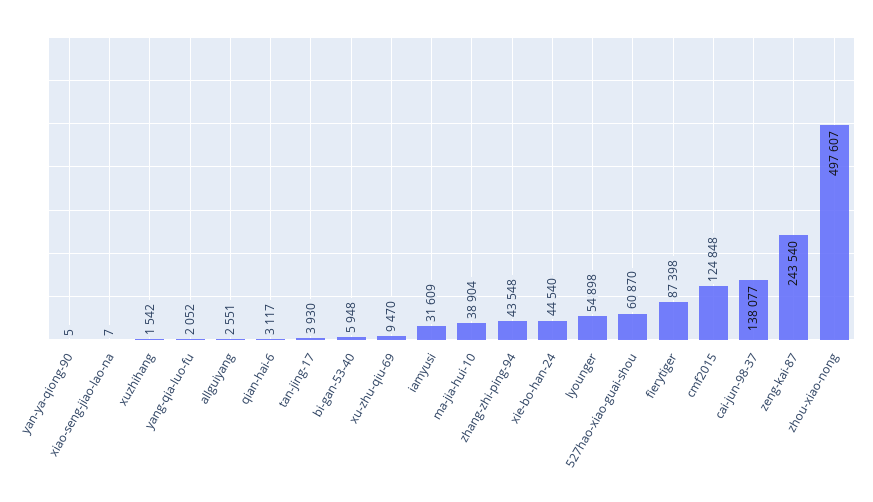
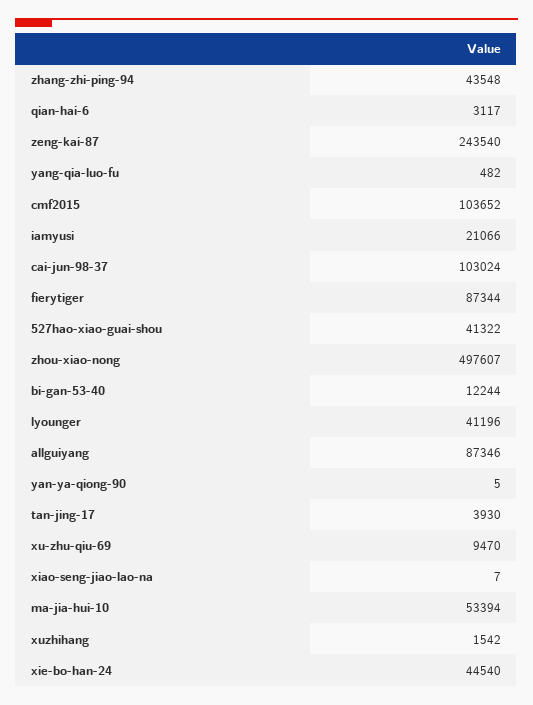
  {
    "yan-ya-qiong-90": 5,
    "xiao-seng-jiao-lao-na": 7,
    "xuzhihang": 1542,
-   "yang-qia-luo-fu": 2052,
+   "yang-qia-luo-fu": 482,
-   "allguiyang": 2551,
+   "allguiyang": 87346,
    "qian-hai-6": 3117,
    "tan-jing-17": 3930,
-   "bi-gan-53-40": 5948,
+   "bi-gan-53-40": 12244,
    "xu-zhu-qiu-69": 9470,
-   "iamyusi": 31609,
+   "iamyusi": 21066,
-   "ma-jia-hui-10": 38904,
+   "ma-jia-hui-10": 53394,
    "zhang-zhi-ping-94": 43548,
    "xie-bo-han-24": 44540,
-   "lyounger": 54898,
+   "lyounger": 41196,
-   "527hao-xiao-guai-shou": 60870,
+   "527hao-xiao-guai-shou": 41322,
-   "fierytiger": 87398,
+   "fierytiger": 87344,
-   "cmf2015": 124848,
+   "cmf2015": 103652,
-   "cai-jun-98-37": 138077,
+   "cai-jun-98-37": 103024,
    "zeng-kai-87": 243540,
    "zhou-xiao-nong": 497607
  }

